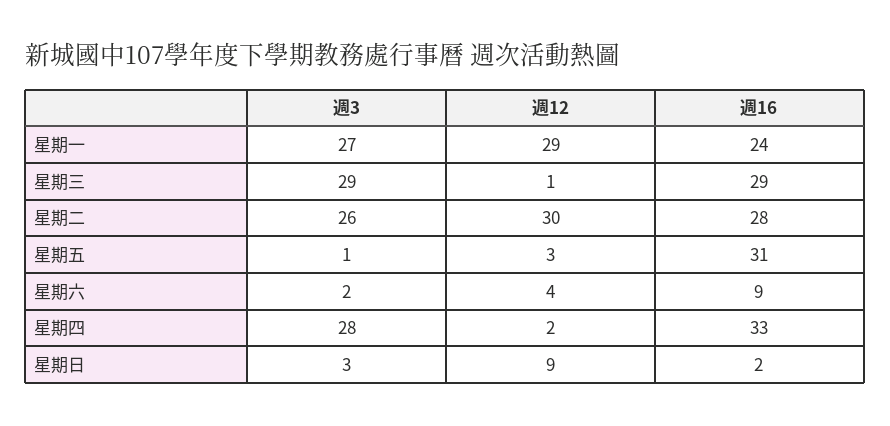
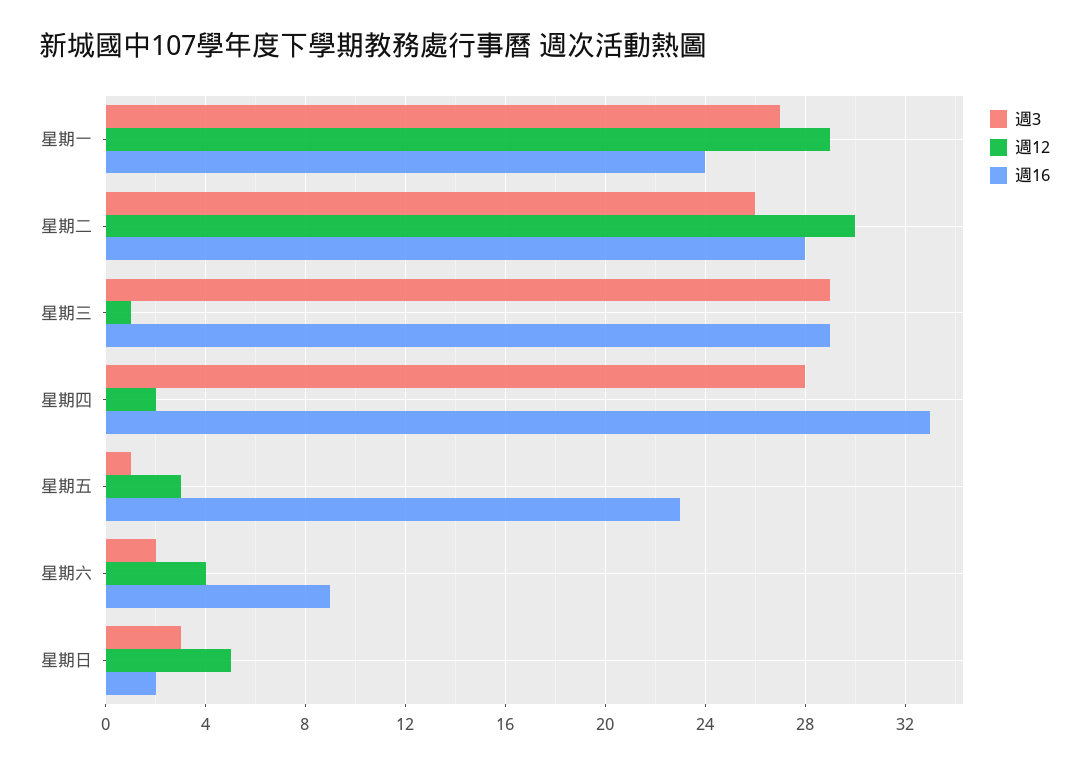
  {
    "週3": {
      "星期一": 27,
      "星期三": 29,
      "星期二": 26,
      "星期五": 1,
      "星期六": 2,
      "星期四": 28,
      "星期日": 3
    },
    "週12": {
      "星期一": 29,
      "星期三": 1,
      "星期二": 30,
      "星期五": 3,
      "星期六": 4,
      "星期四": 2,
-     "星期日": 9
+     "星期日": 5
    },
    "週16": {
      "星期一": 24,
      "星期三": 29,
      "星期二": 28,
-     "星期五": 31,
+     "星期五": 23,
      "星期六": 9,
      "星期四": 33,
      "星期日": 2
    }
  }

